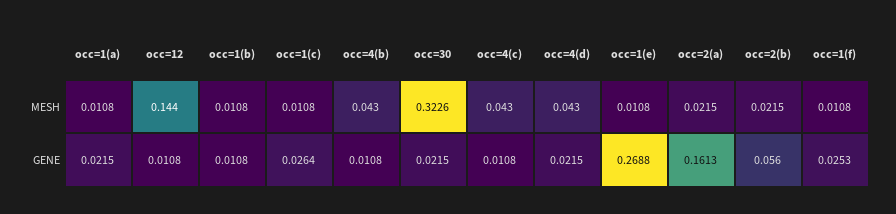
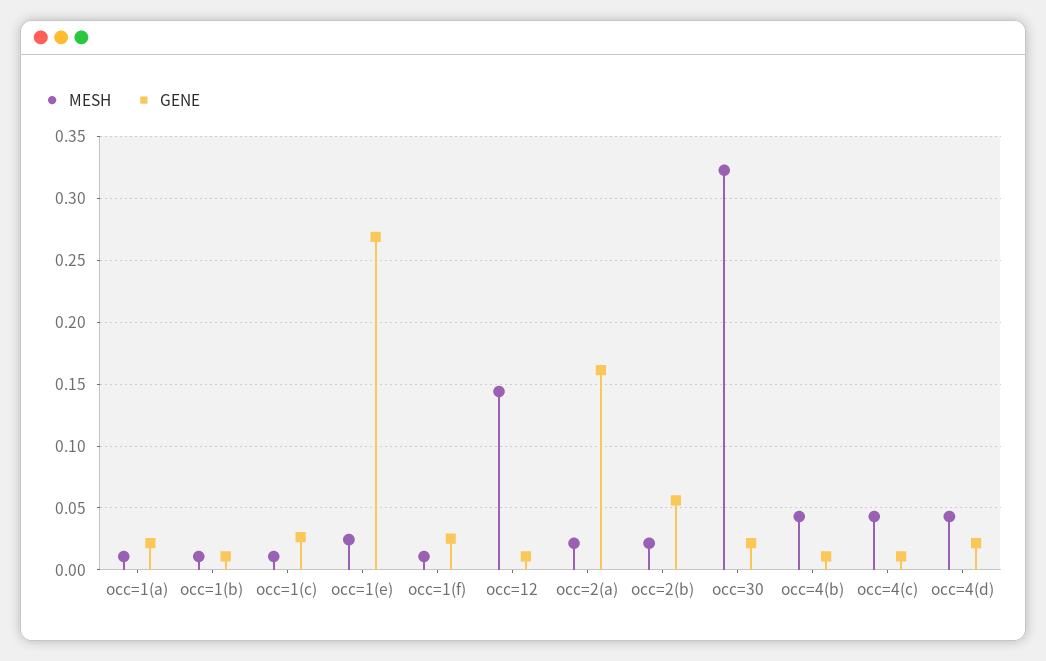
  {
    "MESH": {
      "occ=1(a)": 0.0108,
      "occ=12": 0.144,
      "occ=1(b)": 0.0108,
      "occ=1(c)": 0.0108,
      "occ=4(b)": 0.043,
      "occ=30": 0.3226,
      "occ=4(c)": 0.043,
      "occ=4(d)": 0.043,
-     "occ=1(e)": 0.0108,
+     "occ=1(e)": 0.025,
      "occ=2(a)": 0.0215,
      "occ=2(b)": 0.0215,
      "occ=1(f)": 0.0108
    },
    "GENE": {
      "occ=1(a)": 0.0215,
      "occ=12": 0.0108,
      "occ=1(b)": 0.0108,
      "occ=1(c)": 0.0264,
      "occ=4(b)": 0.0108,
      "occ=30": 0.0215,
      "occ=4(c)": 0.0108,
      "occ=4(d)": 0.0215,
      "occ=1(e)": 0.2688,
      "occ=2(a)": 0.1613,
      "occ=2(b)": 0.056,
      "occ=1(f)": 0.0253
    }
  }

